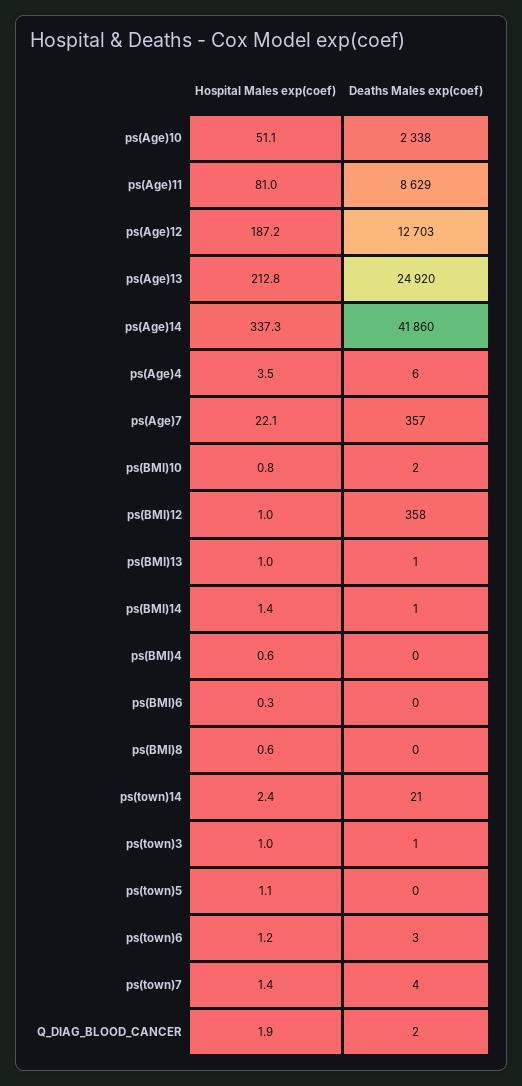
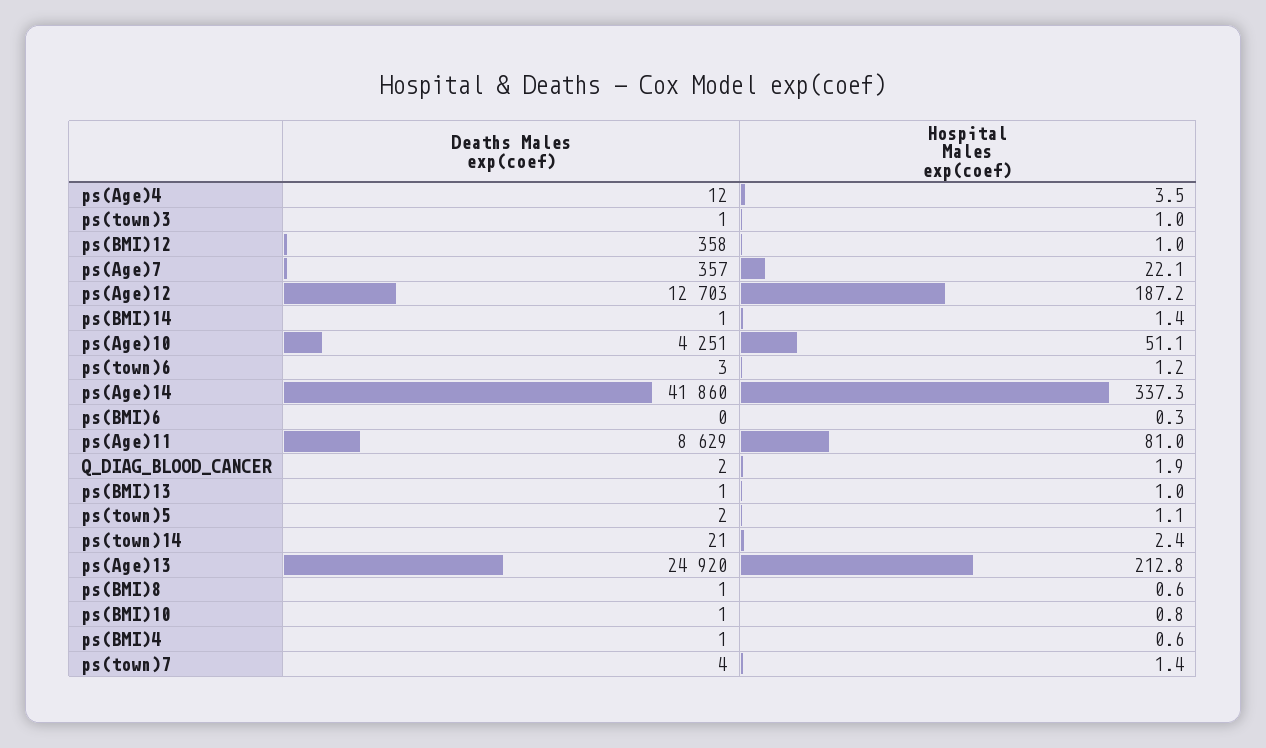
  {
    "Hospital Males exp(coef)": {
      "ps(Age)10": 51.1,
      "ps(Age)11": 81,
      "ps(Age)12": 187.2,
      "ps(Age)13": 212.8,
      "ps(Age)14": 337.3,
      "ps(Age)4": 3.5,
      "ps(Age)7": 22.1,
      "ps(BMI)10": 0.8,
      "ps(BMI)12": 1,
      "ps(BMI)13": 1,
      "ps(BMI)14": 1.4,
      "ps(BMI)4": 0.6,
      "ps(BMI)6": 0.3,
      "ps(BMI)8": 0.6,
      "ps(town)14": 2.4,
      "ps(town)3": 1,
      "ps(town)5": 1.1,
      "ps(town)6": 1.2,
      "ps(town)7": 1.4,
      "Q_DIAG_BLOOD_CANCER": 1.9
    },
    "Deaths Males exp(coef)": {
-     "ps(Age)10": 2338,
+     "ps(Age)10": 4251,
      "ps(Age)11": 8629,
      "ps(Age)12": 12703,
      "ps(Age)13": 24920,
      "ps(Age)14": 41860,
-     "ps(Age)4": 6,
+     "ps(Age)4": 12,
      "ps(Age)7": 357,
-     "ps(BMI)10": 2,
+     "ps(BMI)10": 1,
      "ps(BMI)12": 358,
      "ps(BMI)13": 1,
      "ps(BMI)14": 1,
-     "ps(BMI)4": 0,
+     "ps(BMI)4": 1,
      "ps(BMI)6": 0,
-     "ps(BMI)8": 0,
+     "ps(BMI)8": 1,
      "ps(town)14": 21,
      "ps(town)3": 1,
-     "ps(town)5": 0,
+     "ps(town)5": 2,
      "ps(town)6": 3,
      "ps(town)7": 4,
      "Q_DIAG_BLOOD_CANCER": 2
    }
  }

